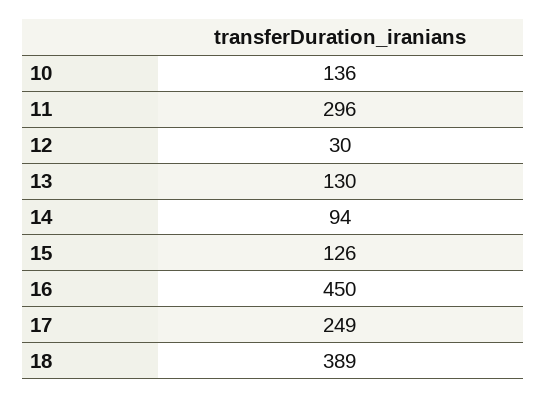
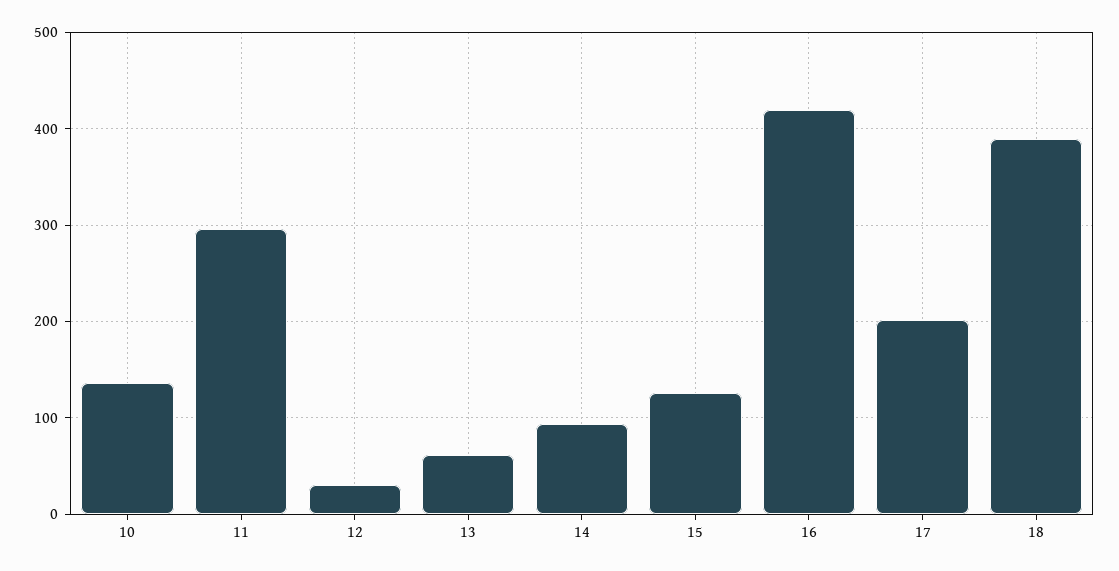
  {
    "10": 136,
    "11": 296,
    "12": 30,
-   "13": 130,
+   "13": 60,
    "14": 94,
    "15": 126,
-   "16": 450,
+   "16": 420,
-   "17": 249,
+   "17": 200,
    "18": 389
  }

